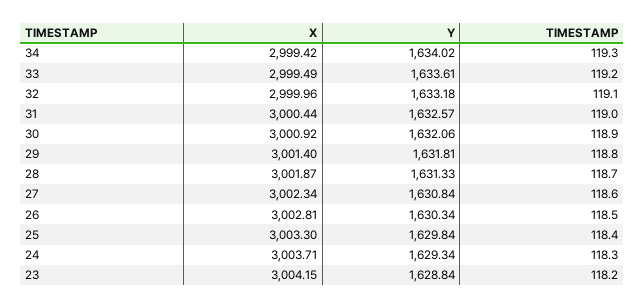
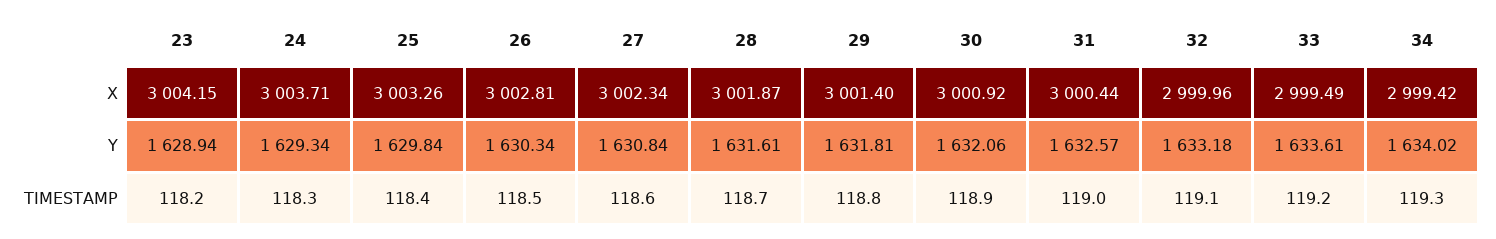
  {
    "X": {
      "34": 2999.42,
      "33": 2999.49,
      "32": 2999.96,
      "31": 3000.44,
      "30": 3000.92,
      "29": 3001.4,
      "28": 3001.87,
      "27": 3002.34,
      "26": 3002.81,
-     "25": 3003.3,
+     "25": 3003.26,
      "24": 3003.71,
      "23": 3004.15
    },
    "Y": {
      "34": 1634.02,
      "33": 1633.61,
      "32": 1633.18,
      "31": 1632.57,
      "30": 1632.06,
      "29": 1631.81,
-     "28": 1631.33,
+     "28": 1631.61,
      "27": 1630.84,
      "26": 1630.34,
      "25": 1629.84,
      "24": 1629.34,
-     "23": 1628.84
+     "23": 1628.94
    },
    "TIMESTAMP": {
      "34": 119.3,
      "33": 119.2,
      "32": 119.1,
      "31": 119,
      "30": 118.9,
      "29": 118.8,
      "28": 118.7,
      "27": 118.6,
      "26": 118.5,
      "25": 118.4,
      "24": 118.3,
      "23": 118.2
    }
  }

